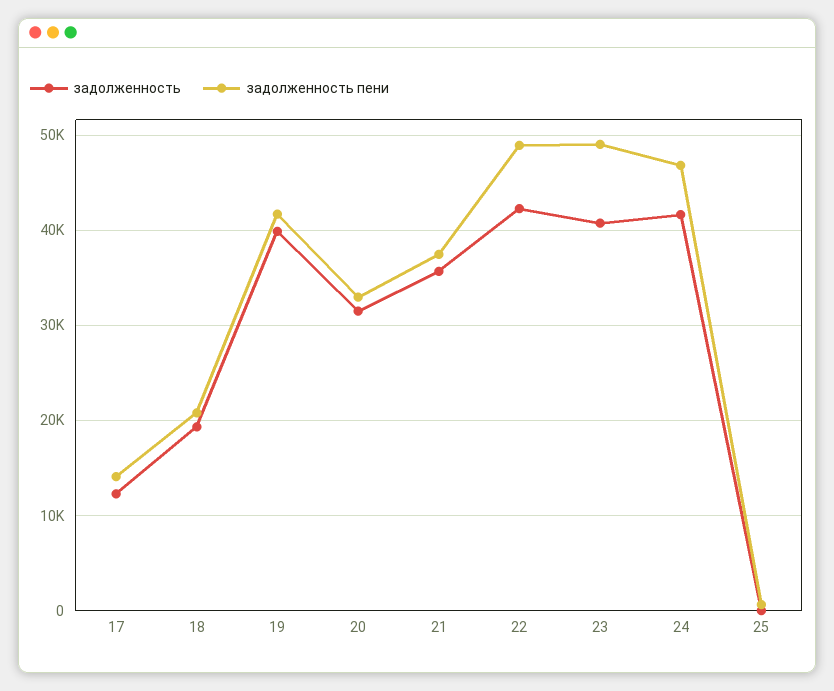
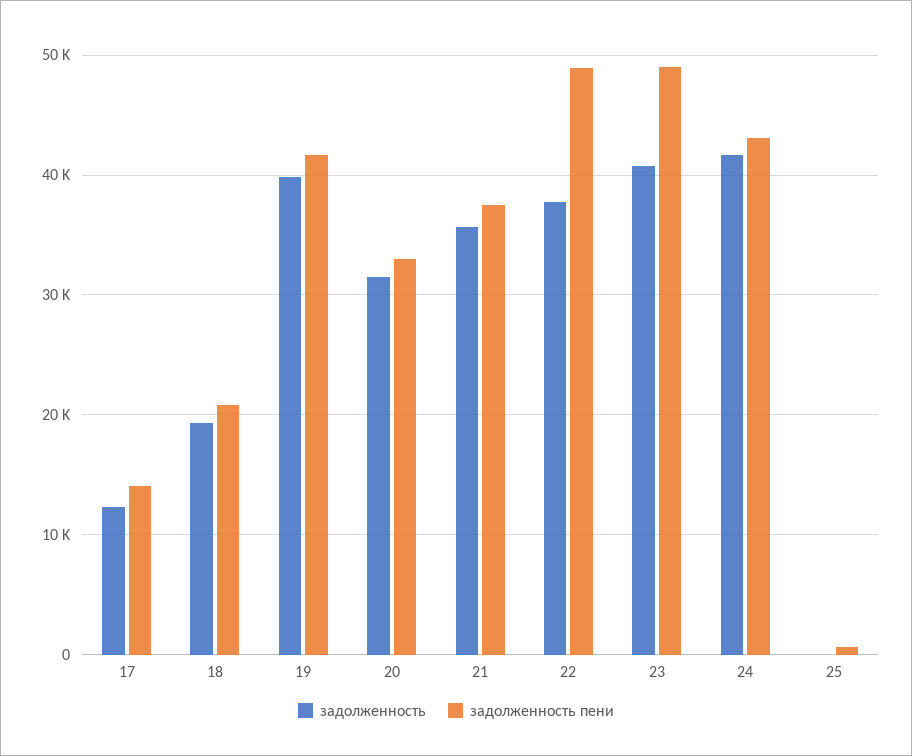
  {
    "задолженность": {
      "17": 12000,
      "18": 19000,
      "19": 40000,
      "20": 31000,
      "21": 36000,
-     "22": 42000,
+     "22": 38000,
      "23": 41000,
      "24": 42000,
      "25": 0
    },
    "задолженность пени": {
      "17": 14000,
      "18": 21000,
      "19": 42000,
      "20": 33000,
      "21": 37000,
      "22": 49000,
      "23": 49000,
-     "24": 47000,
+     "24": 43000,
      "25": 1000
    }
  }

